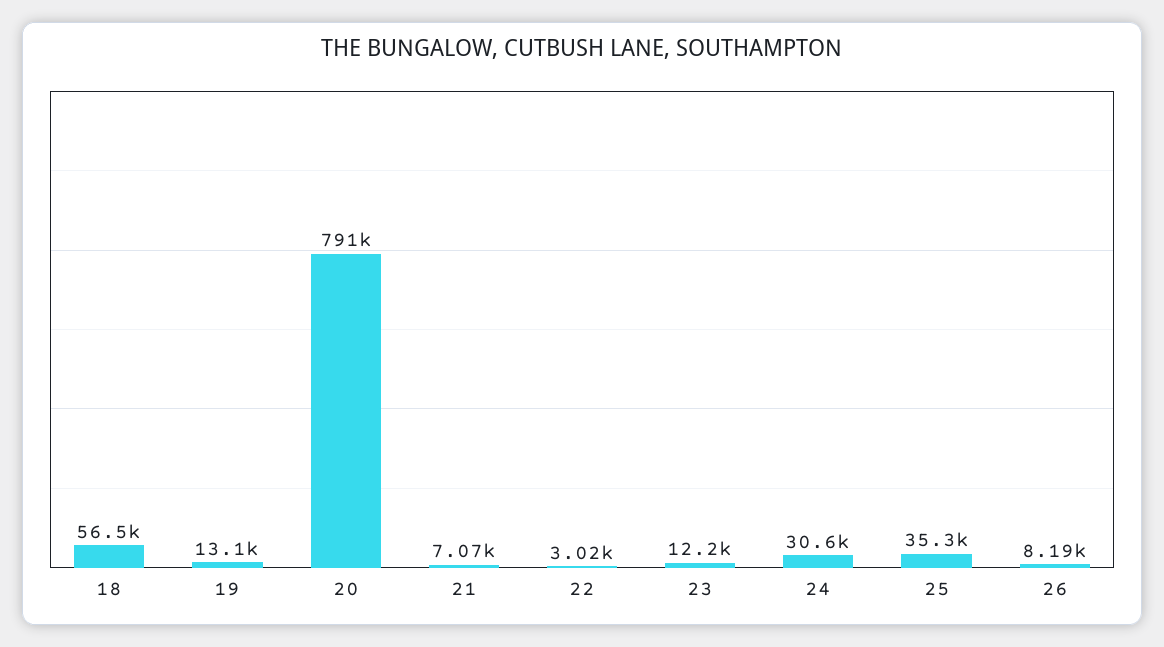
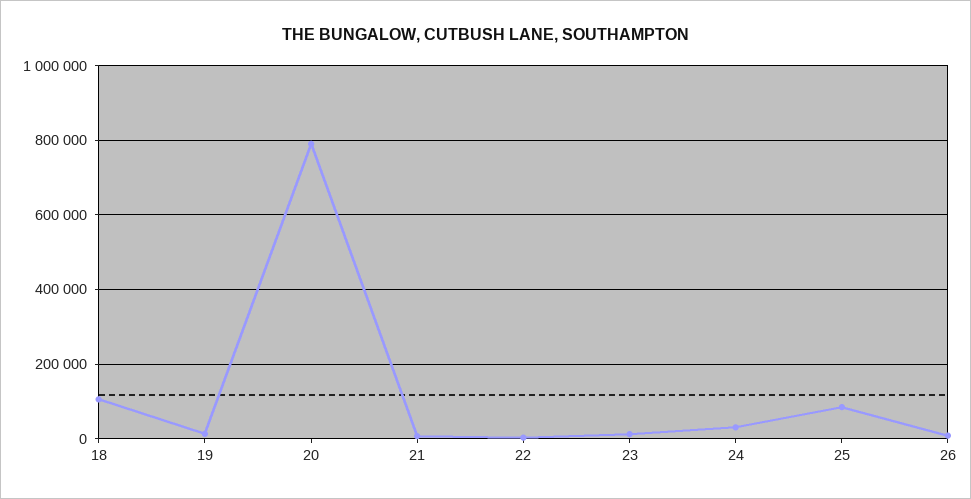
  {
-   "18": 56500,
+   "18": 100000,
    "19": 13100,
    "20": 791000,
    "21": 7070,
    "22": 3020,
    "23": 12200,
    "24": 30600,
-   "25": 35300,
+   "25": 80000,
    "26": 8190
  }

